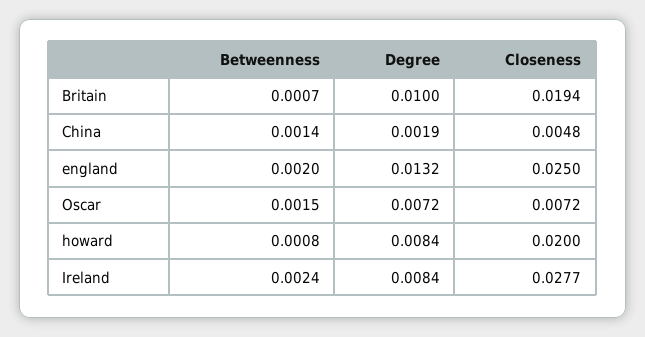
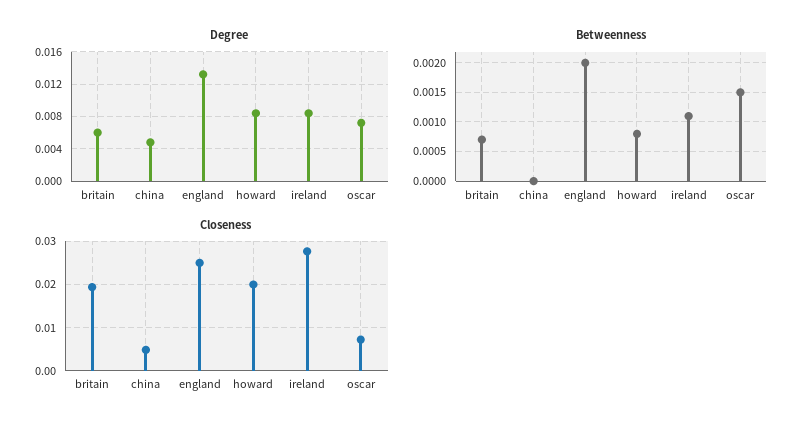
  {
    "Betweenness": {
      "Britain": 0.0007,
-     "China": 0.0014,
+     "China": 0,
      "england": 0.002,
      "Oscar": 0.0015,
      "howard": 0.0008,
-     "Ireland": 0.0024
+     "Ireland": 0.001
    },
    "Degree": {
-     "Britain": 0.01,
+     "Britain": 0.006,
-     "China": 0.0019,
+     "China": 0.005,
      "england": 0.0132,
      "Oscar": 0.0072,
      "howard": 0.0084,
      "Ireland": 0.0084
    },
    "Closeness": {
      "Britain": 0.0194,
      "China": 0.0048,
      "england": 0.025,
      "Oscar": 0.0072,
      "howard": 0.02,
      "Ireland": 0.0277
    }
  }

